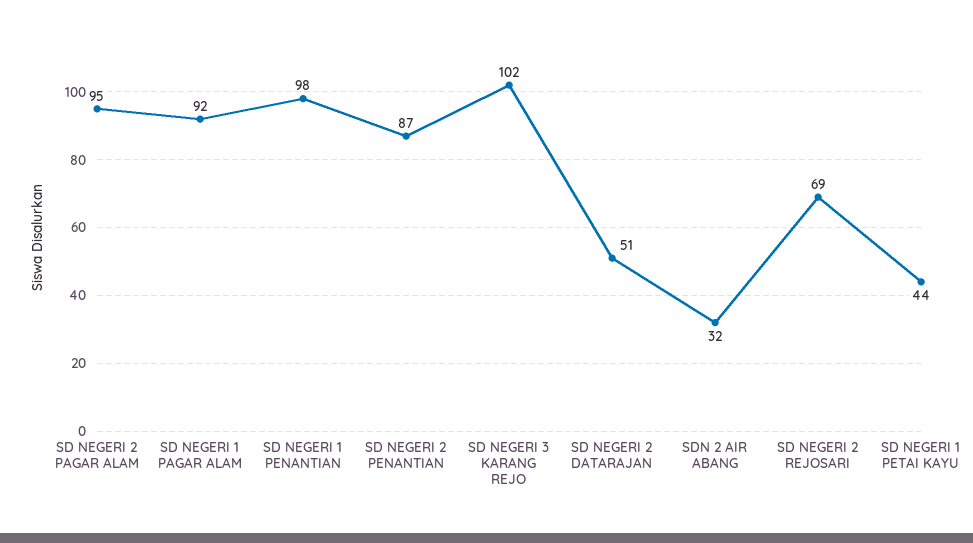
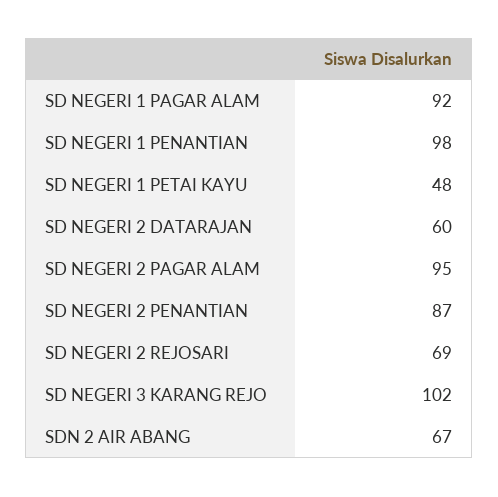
  {
    "SD NEGERI 2 PAGAR ALAM": 95,
    "SD NEGERI 1 PAGAR ALAM": 92,
    "SD NEGERI 1 PENANTIAN": 98,
    "SD NEGERI 2 PENANTIAN": 87,
    "SD NEGERI 3 KARANG REJO": 102,
-   "SD NEGERI 2 DATARAJAN": 51,
+   "SD NEGERI 2 DATARAJAN": 60,
-   "SDN 2 AIR ABANG": 32,
+   "SDN 2 AIR ABANG": 67,
    "SD NEGERI 2 REJOSARI": 69,
-   "SD NEGERI 1 PETAI KAYU": 44
+   "SD NEGERI 1 PETAI KAYU": 48
  }

